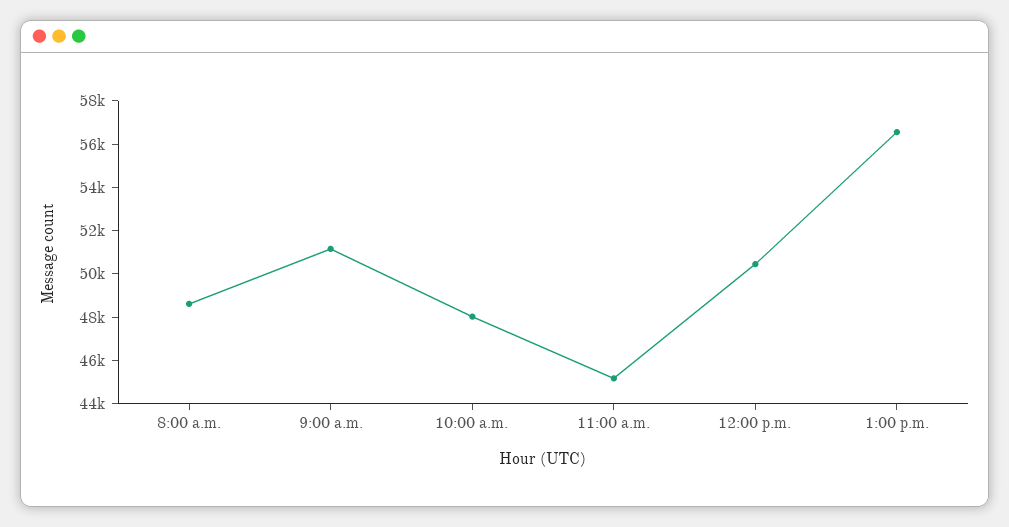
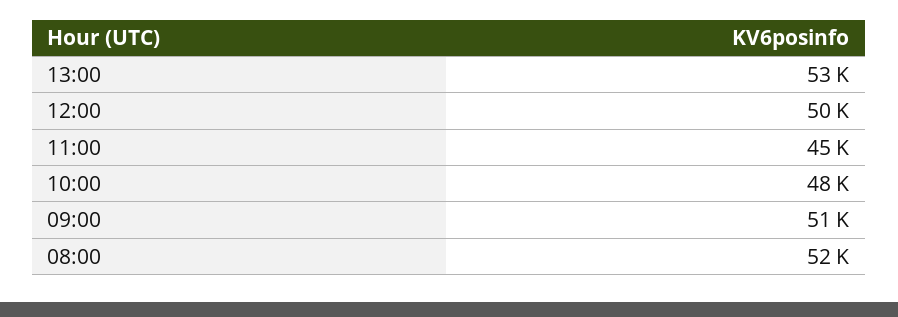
  {
-   "8:00 a.m.": 48500,
+   "8:00 a.m.": 52000,
    "9:00 a.m.": 51000,
    "10:00 a.m.": 48000,
    "11:00 a.m.": 45000,
    "12:00 p.m.": 50000,
-   "1:00 p.m.": 56500
+   "1:00 p.m.": 53000
  }

